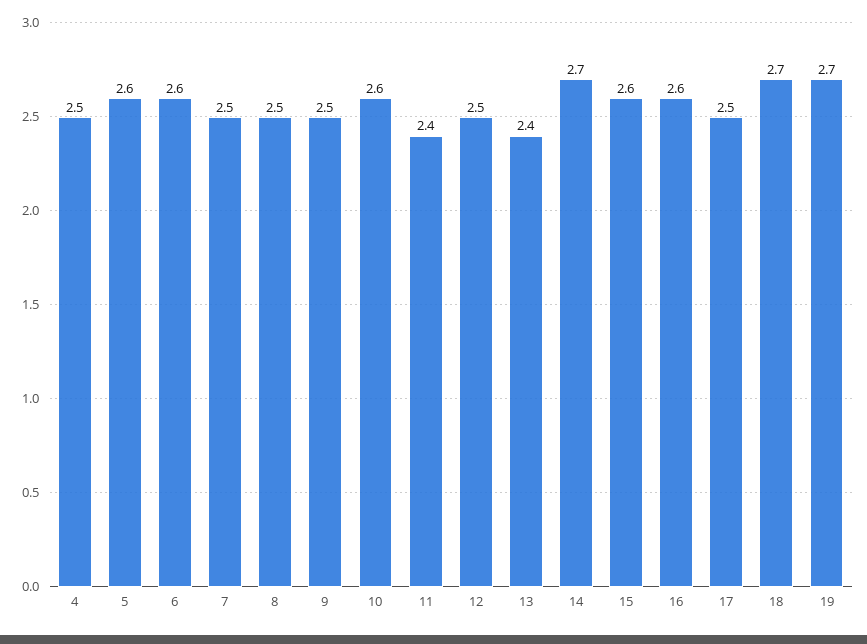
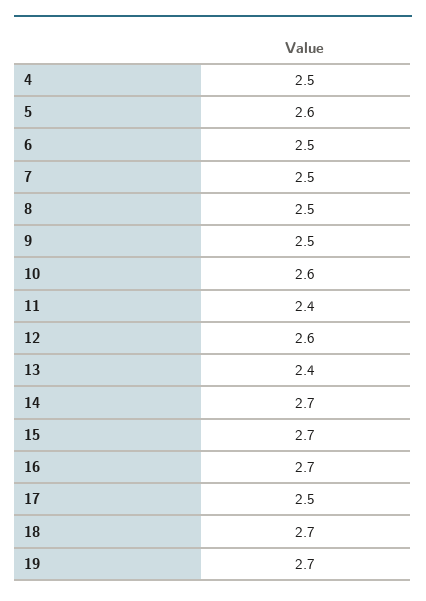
  {
    "4": 2.5,
    "5": 2.6,
-   "6": 2.6,
+   "6": 2.5,
    "7": 2.5,
    "8": 2.5,
    "9": 2.5,
    "10": 2.6,
    "11": 2.4,
-   "12": 2.5,
+   "12": 2.6,
    "13": 2.4,
    "14": 2.7,
-   "15": 2.6,
+   "15": 2.7,
-   "16": 2.6,
+   "16": 2.7,
    "17": 2.5,
    "18": 2.7,
    "19": 2.7
  }

